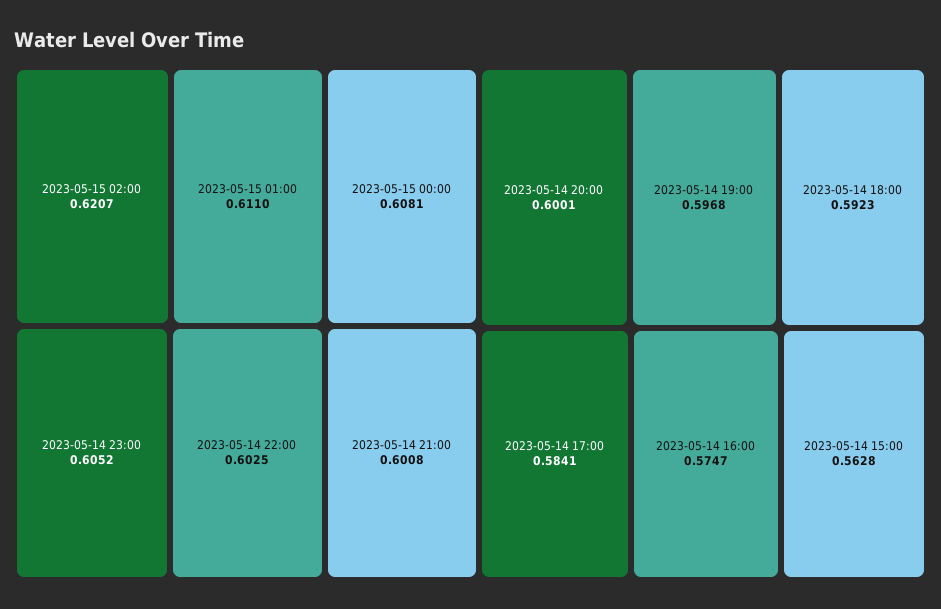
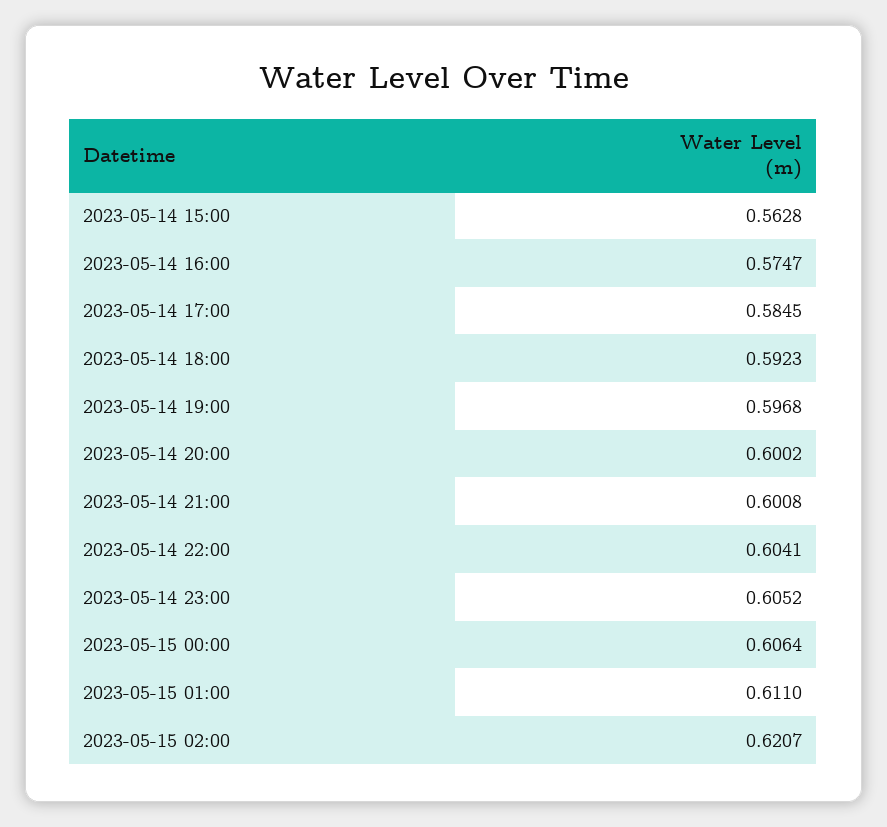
  {
    "2023-05-15 02:00": 0.6207,
    "2023-05-15 01:00": 0.611,
-   "2023-05-15 00:00": 0.6081,
+   "2023-05-15 00:00": 0.6064,
    "2023-05-14 23:00": 0.6052,
-   "2023-05-14 22:00": 0.6025,
+   "2023-05-14 22:00": 0.6041,
    "2023-05-14 21:00": 0.6008,
-   "2023-05-14 20:00": 0.6001,
+   "2023-05-14 20:00": 0.6002,
    "2023-05-14 19:00": 0.5968,
    "2023-05-14 18:00": 0.5923,
-   "2023-05-14 17:00": 0.5841,
+   "2023-05-14 17:00": 0.5845,
    "2023-05-14 16:00": 0.5747,
    "2023-05-14 15:00": 0.5628
  }

